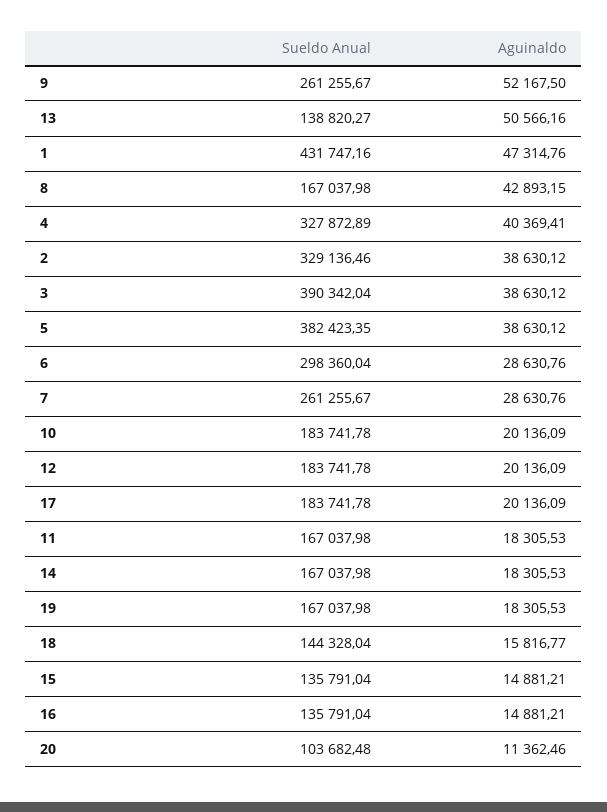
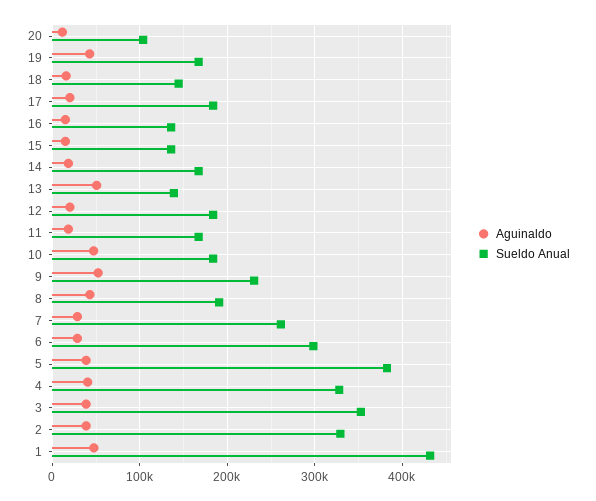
  {
    "Sueldo Anual": {
-     "9": 261255.67,
+     "9": 230000,
      "13": 138820.27,
      "1": 431747.16,
-     "8": 167037.98,
+     "8": 190000,
      "4": 327872.89,
      "2": 329136.46,
-     "3": 390342.04,
+     "3": 350000,
      "5": 382423.35,
      "6": 298360.04,
      "7": 261255.67,
      "10": 183741.78,
      "12": 183741.78,
      "17": 183741.78,
      "11": 167037.98,
      "14": 167037.98,
      "19": 167037.98,
      "18": 144328.04,
      "15": 135791.04,
      "16": 135791.04,
      "20": 103682.48
    },
    "Aguinaldo": {
      "9": 52167.5,
      "13": 50566.16,
      "1": 47314.76,
      "8": 42893.15,
      "4": 40369.41,
      "2": 38630.12,
      "3": 38630.12,
      "5": 38630.12,
      "6": 28630.76,
      "7": 28630.76,
-     "10": 20136.09,
+     "10": 50000,
      "12": 20136.09,
      "17": 20136.09,
      "11": 18305.53,
      "14": 18305.53,
-     "19": 18305.53,
+     "19": 40000,
      "18": 15816.77,
      "15": 14881.21,
      "16": 14881.21,
      "20": 11362.46
    }
  }

